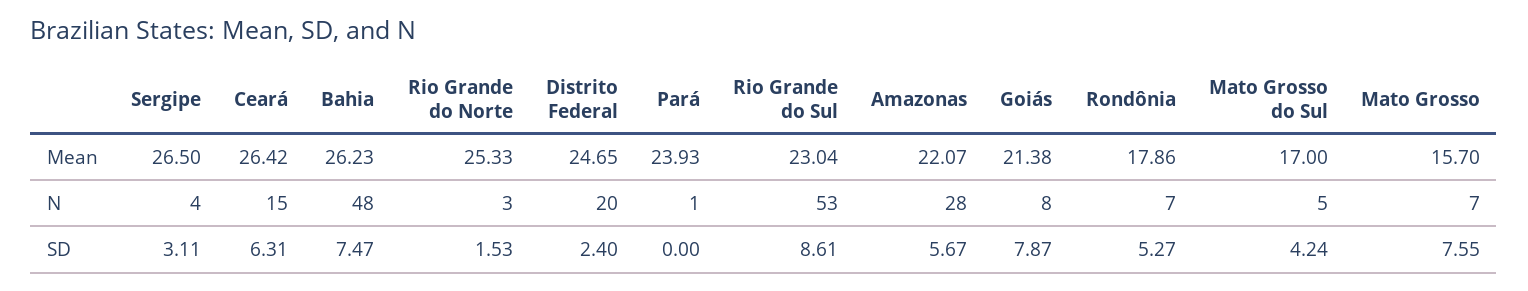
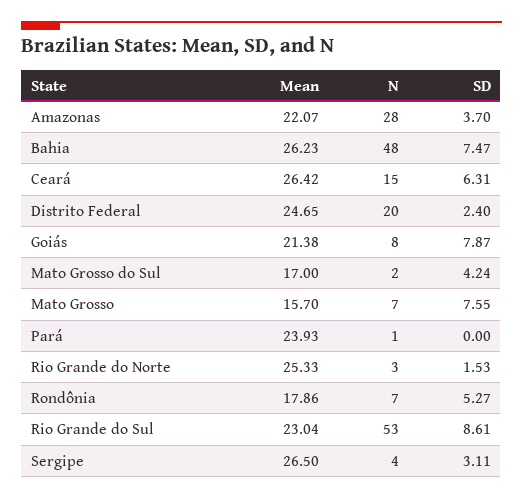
  {
    "Sergipe": {
      "Mean": 26.5,
      "N": 4,
      "SD": 3.11
    },
    "Ceará": {
      "Mean": 26.42,
      "N": 15,
      "SD": 6.31
    },
    "Bahia": {
      "Mean": 26.23,
      "N": 48,
      "SD": 7.47
    },
    "Rio Grande do Norte": {
      "Mean": 25.33,
      "N": 3,
      "SD": 1.53
    },
    "Distrito Federal": {
      "Mean": 24.65,
      "N": 20,
      "SD": 2.4
    },
    "Pará": {
      "Mean": 23.93,
      "N": 1,
      "SD": 0
    },
    "Rio Grande do Sul": {
      "Mean": 23.04,
      "N": 53,
      "SD": 8.61
    },
    "Amazonas": {
      "Mean": 22.07,
      "N": 28,
-     "SD": 5.67
+     "SD": 3.7
    },
    "Goiás": {
      "Mean": 21.38,
      "N": 8,
      "SD": 7.87
    },
    "Rondônia": {
      "Mean": 17.86,
      "N": 7,
      "SD": 5.27
    },
    "Mato Grosso do Sul": {
      "Mean": 17,
-     "N": 5,
+     "N": 2,
      "SD": 4.24
    },
    "Mato Grosso": {
      "Mean": 15.7,
      "N": 7,
      "SD": 7.55
    }
  }

